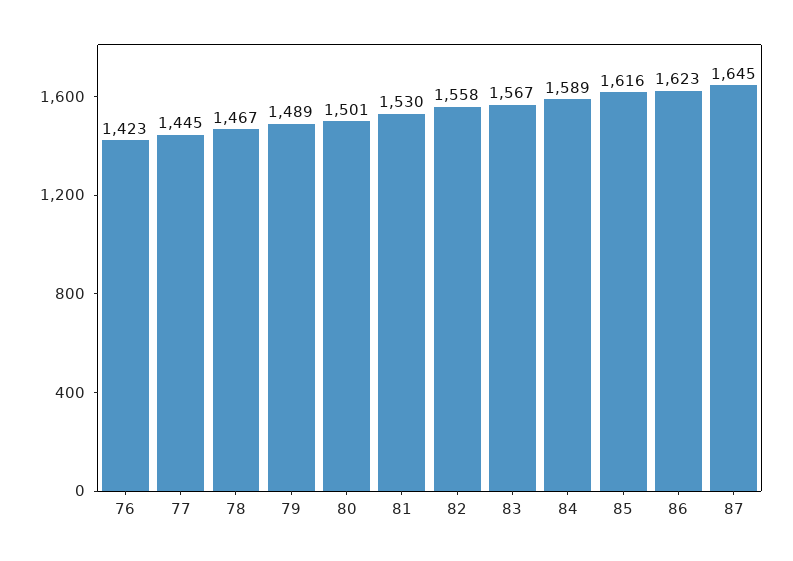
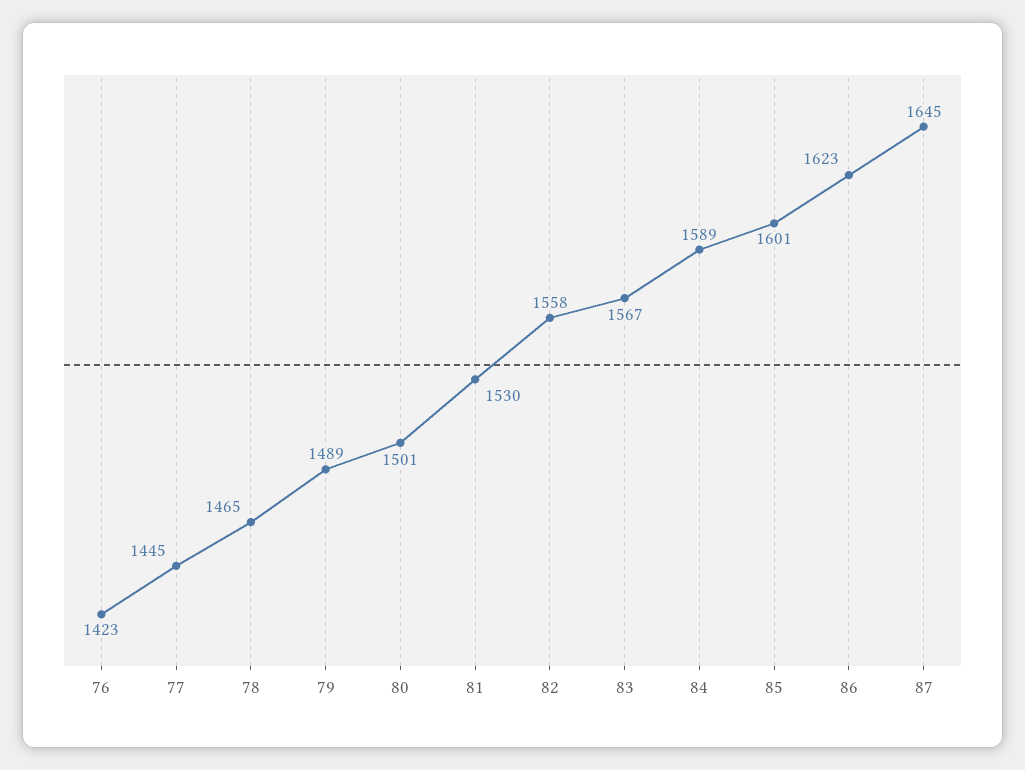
  {
    "76": 1423,
    "77": 1445,
-   "78": 1467,
+   "78": 1465,
    "79": 1489,
    "80": 1501,
    "81": 1530,
    "82": 1558,
    "83": 1567,
    "84": 1589,
-   "85": 1616,
+   "85": 1601,
    "86": 1623,
    "87": 1645
  }

